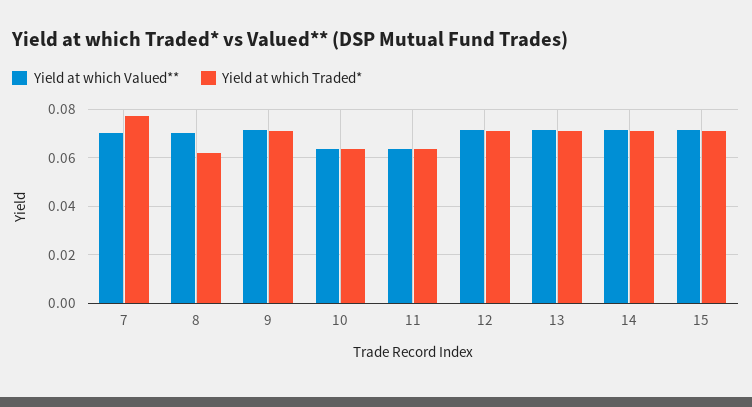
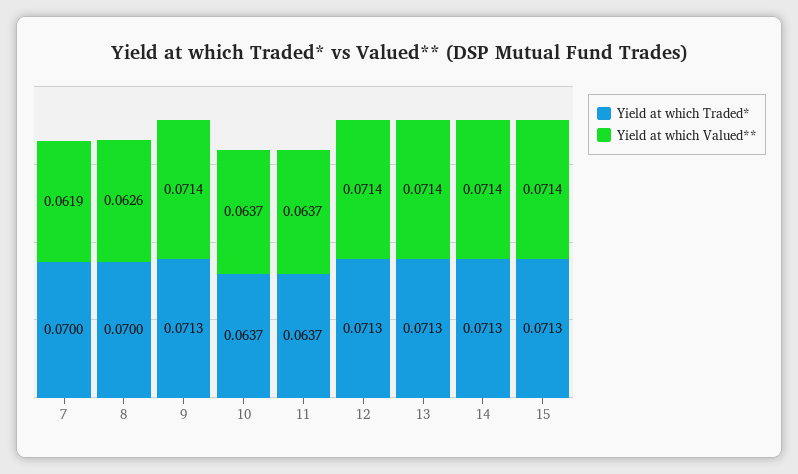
  {
    "Yield at which Valued**": {
-     "7": 0.07,
+     "7": 0.0619,
-     "8": 0.07,
+     "8": 0.0626,
      "9": 0.0714,
      "10": 0.0637,
      "11": 0.0637,
      "12": 0.0714,
      "13": 0.0714,
      "14": 0.0714,
      "15": 0.0714
    },
    "Yield at which Traded*": {
-     "7": 0.0775,
+     "7": 0.07,
-     "8": 0.0625,
+     "8": 0.07,
      "9": 0.0713,
      "10": 0.0637,
      "11": 0.0637,
      "12": 0.0713,
      "13": 0.0713,
      "14": 0.0713,
      "15": 0.0713
    }
  }

